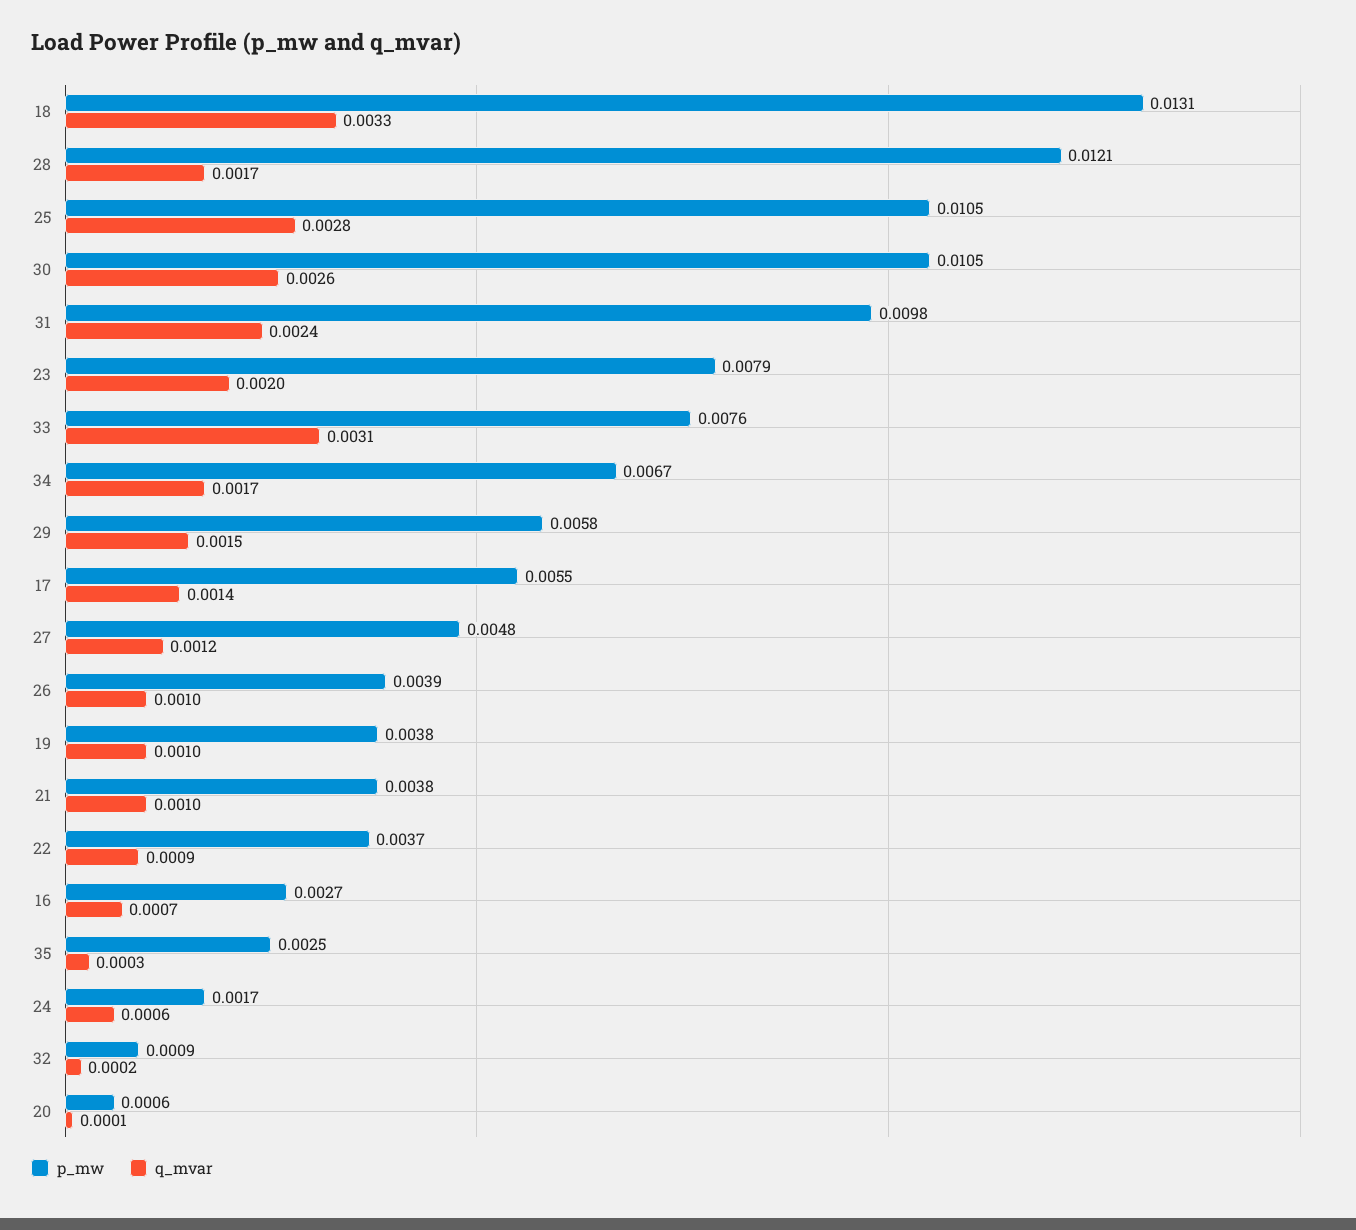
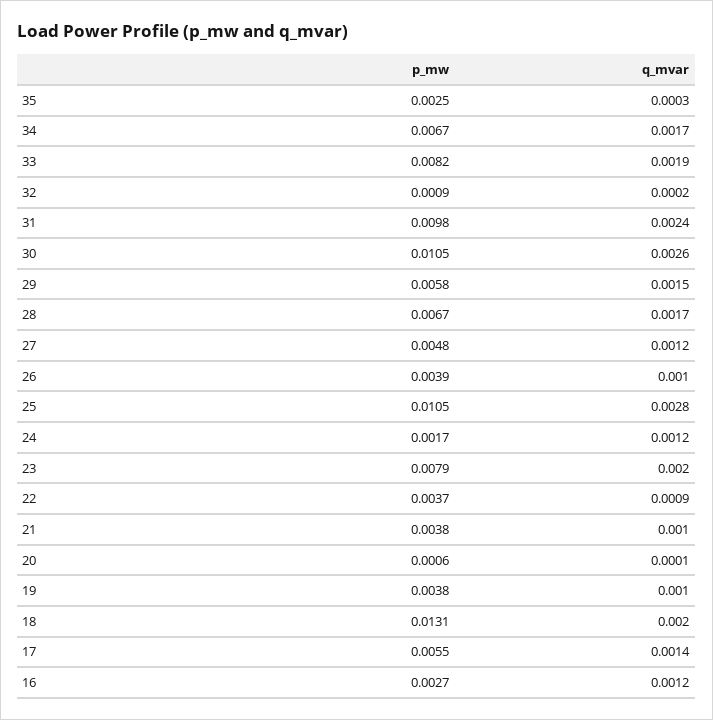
  {
    "p_mw": {
      "18": 0.0131,
-     "28": 0.0121,
+     "28": 0.0067,
      "25": 0.0105,
      "30": 0.0105,
      "31": 0.0098,
      "23": 0.0079,
-     "33": 0.0076,
+     "33": 0.0082,
      "34": 0.0067,
      "29": 0.0058,
      "17": 0.0055,
      "27": 0.0048,
      "26": 0.0039,
      "19": 0.0038,
      "21": 0.0038,
      "22": 0.0037,
      "16": 0.0027,
      "35": 0.0025,
      "24": 0.0017,
      "32": 0.0009,
      "20": 0.0006
    },
    "q_mvar": {
-     "18": 0.0033,
+     "18": 0.002,
      "28": 0.0017,
      "25": 0.0028,
      "30": 0.0026,
      "31": 0.0024,
      "23": 0.002,
-     "33": 0.0031,
+     "33": 0.0019,
      "34": 0.0017,
      "29": 0.0015,
      "17": 0.0014,
      "27": 0.0012,
      "26": 0.001,
      "19": 0.001,
      "21": 0.001,
      "22": 0.0009,
-     "16": 0.0007,
+     "16": 0.0012,
      "35": 0.0003,
-     "24": 0.0006,
+     "24": 0.0012,
      "32": 0.0002,
      "20": 0.0001
    }
  }

